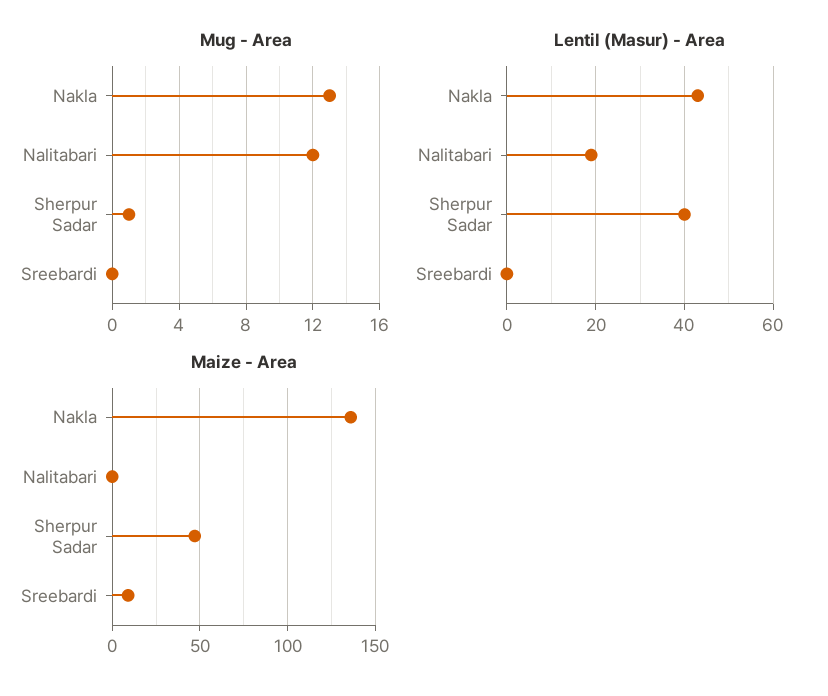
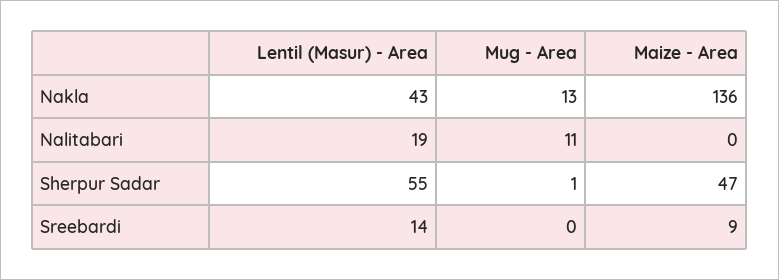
  {
    "Mug - Area": {
      "Nakla": 13,
-     "Nalitabari": 12,
+     "Nalitabari": 11,
      "Sherpur Sadar": 1,
      "Sreebardi": 0
    },
    "Lentil (Masur) - Area": {
      "Nakla": 43,
      "Nalitabari": 19,
-     "Sherpur Sadar": 40,
+     "Sherpur Sadar": 55,
-     "Sreebardi": 0
+     "Sreebardi": 14
    },
    "Maize - Area": {
      "Nakla": 136,
      "Nalitabari": 0,
      "Sherpur Sadar": 47,
      "Sreebardi": 9
    }
  }

